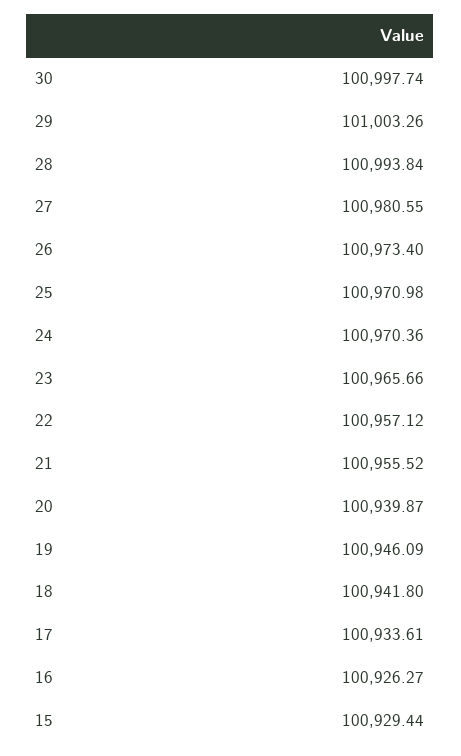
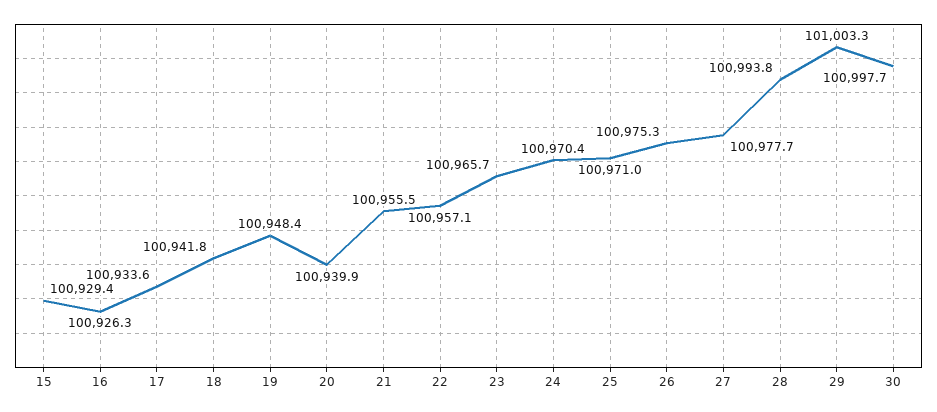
  {
    "30": 100997.74,
    "29": 101003.26,
    "28": 100993.84,
-   "27": 100980.55,
+   "27": 100977.7,
-   "26": 100973.4,
+   "26": 100975.3,
    "25": 100970.98,
    "24": 100970.36,
    "23": 100965.66,
    "22": 100957.12,
    "21": 100955.52,
    "20": 100939.87,
-   "19": 100946.09,
+   "19": 100948.4,
    "18": 100941.8,
    "17": 100933.61,
    "16": 100926.27,
    "15": 100929.44
  }

